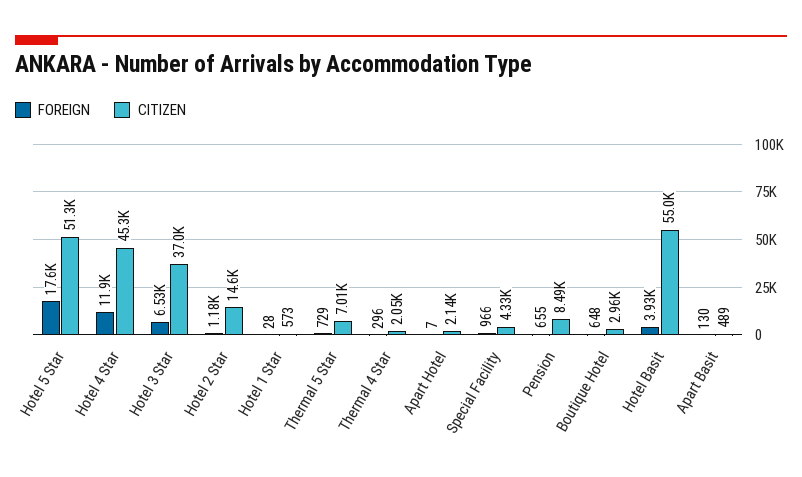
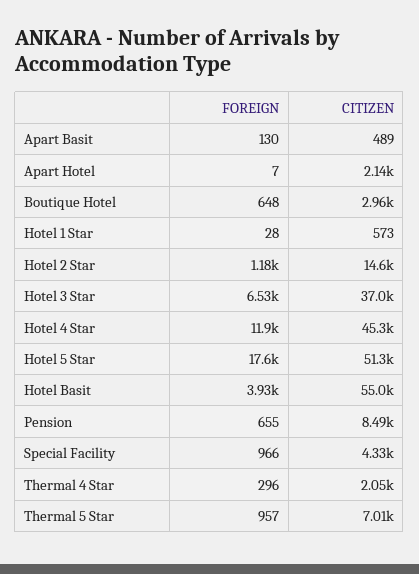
  {
    "FOREIGN": {
      "Hotel 5 Star": 17600,
      "Hotel 4 Star": 11900,
      "Hotel 3 Star": 6530,
      "Hotel 2 Star": 1180,
      "Hotel 1 Star": 28,
-     "Thermal 5 Star": 729,
+     "Thermal 5 Star": 957,
      "Thermal 4 Star": 296,
      "Apart Hotel": 7,
      "Special Facility": 966,
      "Pension": 655,
      "Boutique Hotel": 648,
      "Hotel Basit": 3930,
      "Apart Basit": 130
    },
    "CITIZEN": {
      "Hotel 5 Star": 51300,
      "Hotel 4 Star": 45300,
      "Hotel 3 Star": 37000,
      "Hotel 2 Star": 14600,
      "Hotel 1 Star": 573,
      "Thermal 5 Star": 7010,
      "Thermal 4 Star": 2050,
      "Apart Hotel": 2140,
      "Special Facility": 4330,
      "Pension": 8490,
      "Boutique Hotel": 2960,
      "Hotel Basit": 55000,
      "Apart Basit": 489
    }
  }

